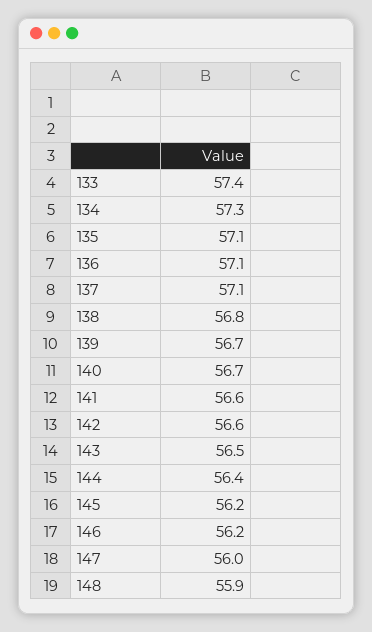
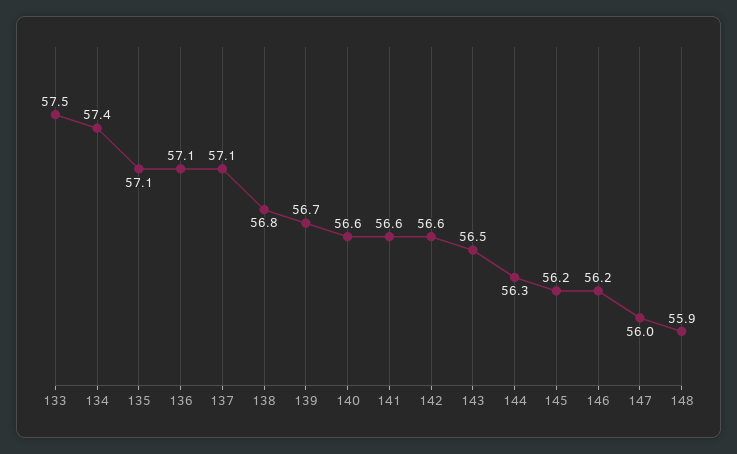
  {
-   "133": 57.4,
+   "133": 57.5,
-   "134": 57.3,
+   "134": 57.4,
    "135": 57.1,
    "136": 57.1,
    "137": 57.1,
    "138": 56.8,
    "139": 56.7,
-   "140": 56.7,
+   "140": 56.6,
    "141": 56.6,
    "142": 56.6,
    "143": 56.5,
-   "144": 56.4,
+   "144": 56.3,
    "145": 56.2,
    "146": 56.2,
    "147": 56,
    "148": 55.9
  }

